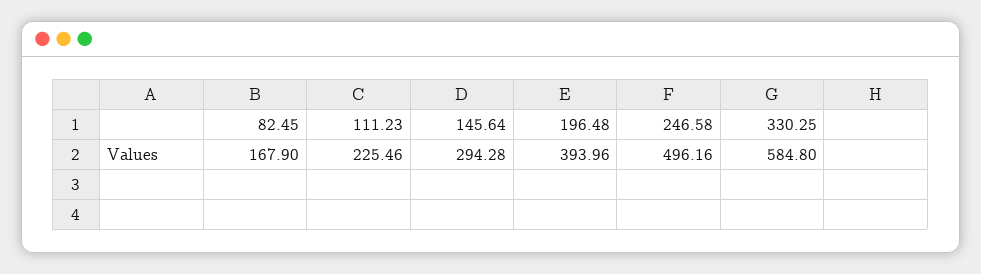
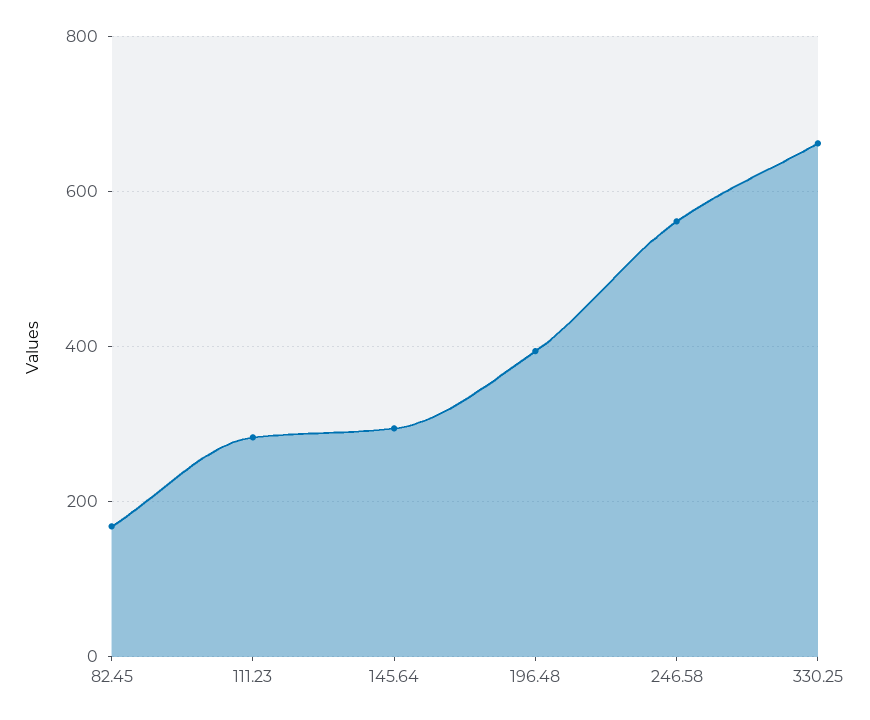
  {
    "82.45": 167.9,
-   "111.23": 225.46,
+   "111.23": 280,
    "145.64": 294.28,
    "196.48": 393.96,
-   "246.58": 496.16,
+   "246.58": 560,
-   "330.25": 584.8
+   "330.25": 660
  }

